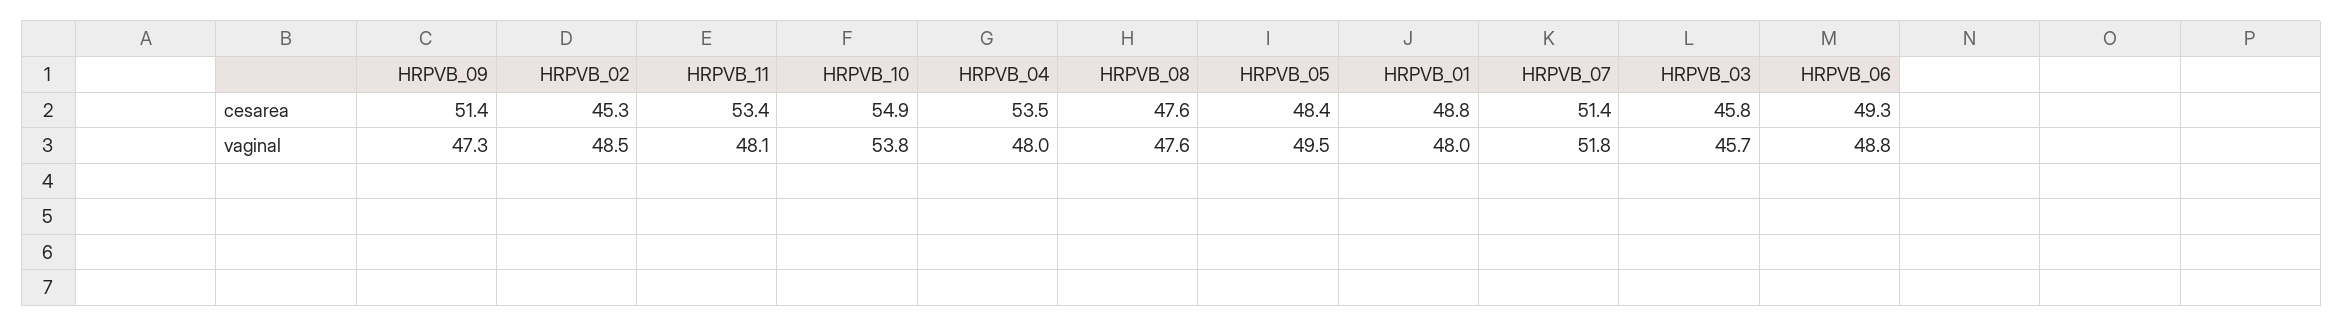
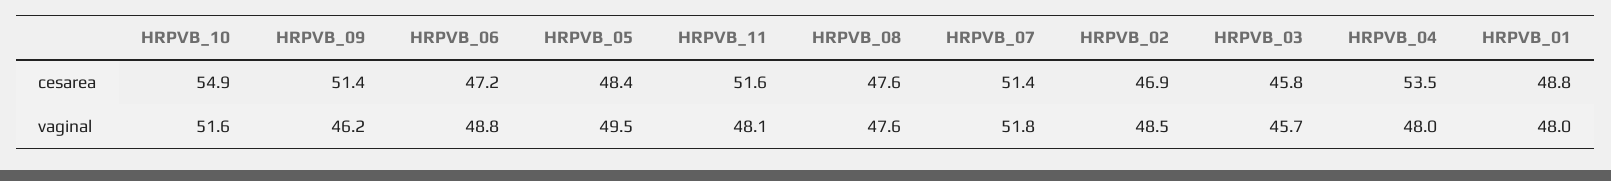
  {
    "HRPVB_09": {
      "cesarea": 51.4,
-     "vaginal": 47.3
+     "vaginal": 46.2
    },
    "HRPVB_02": {
-     "cesarea": 45.3,
+     "cesarea": 46.9,
      "vaginal": 48.5
    },
    "HRPVB_11": {
-     "cesarea": 53.4,
+     "cesarea": 51.6,
      "vaginal": 48.1
    },
    "HRPVB_10": {
      "cesarea": 54.9,
-     "vaginal": 53.8
+     "vaginal": 51.6
    },
    "HRPVB_04": {
      "cesarea": 53.5,
      "vaginal": 48
    },
    "HRPVB_08": {
      "cesarea": 47.6,
      "vaginal": 47.6
    },
    "HRPVB_05": {
      "cesarea": 48.4,
      "vaginal": 49.5
    },
    "HRPVB_01": {
      "cesarea": 48.8,
      "vaginal": 48
    },
    "HRPVB_07": {
      "cesarea": 51.4,
      "vaginal": 51.8
    },
    "HRPVB_03": {
      "cesarea": 45.8,
      "vaginal": 45.7
    },
    "HRPVB_06": {
-     "cesarea": 49.3,
+     "cesarea": 47.2,
      "vaginal": 48.8
    }
  }

